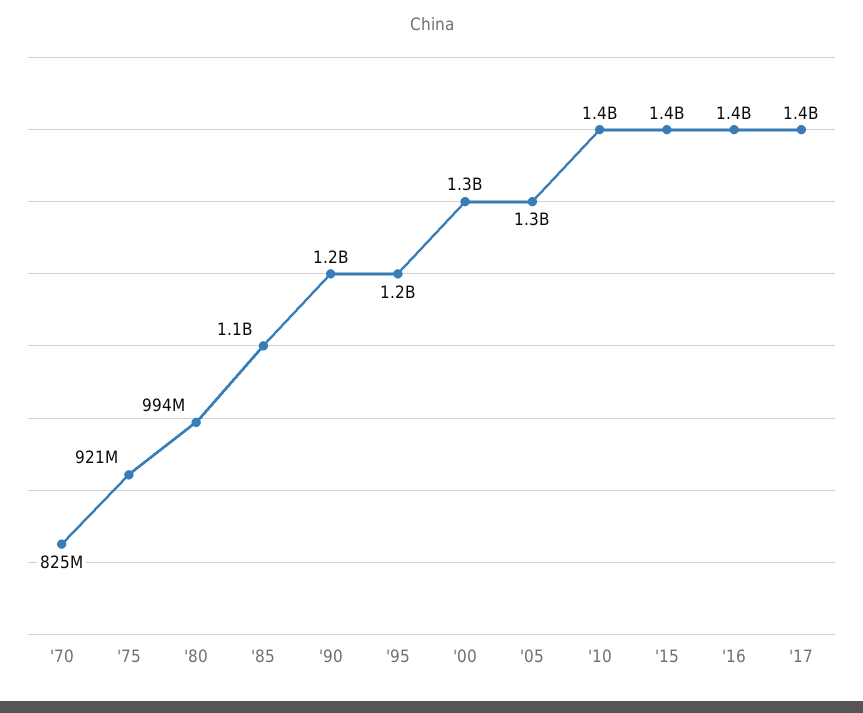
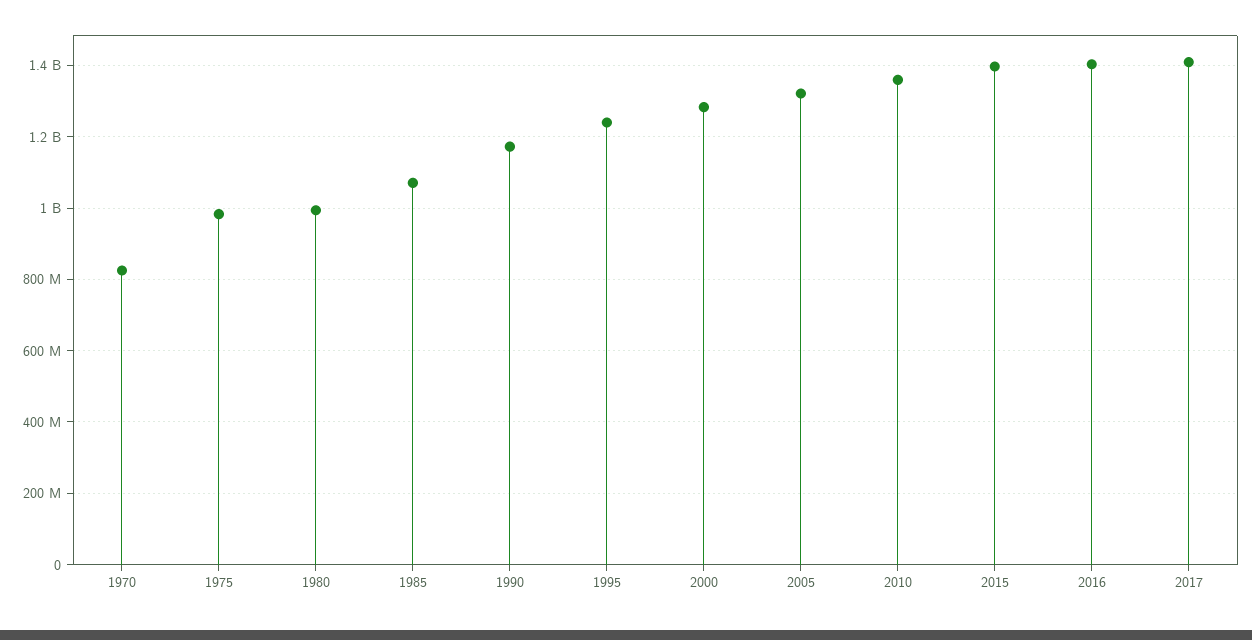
  {
    "'70": 825000000,
-   "'75": 921000000,
+   "'75": 980000000,
    "'80": 994000000,
    "'85": 1100000000,
    "'90": 1200000000,
    "'95": 1200000000,
    "'00": 1300000000,
    "'05": 1300000000,
    "'10": 1400000000,
    "'15": 1400000000,
    "'16": 1400000000,
    "'17": 1400000000
  }

